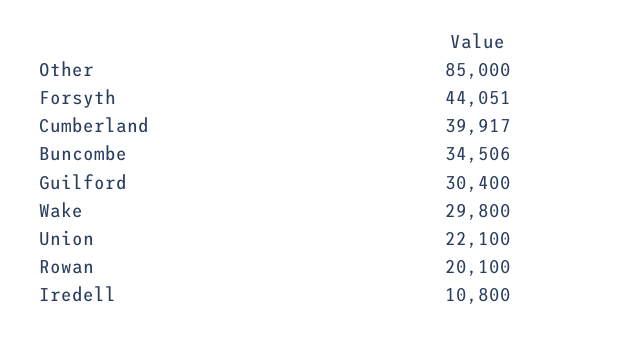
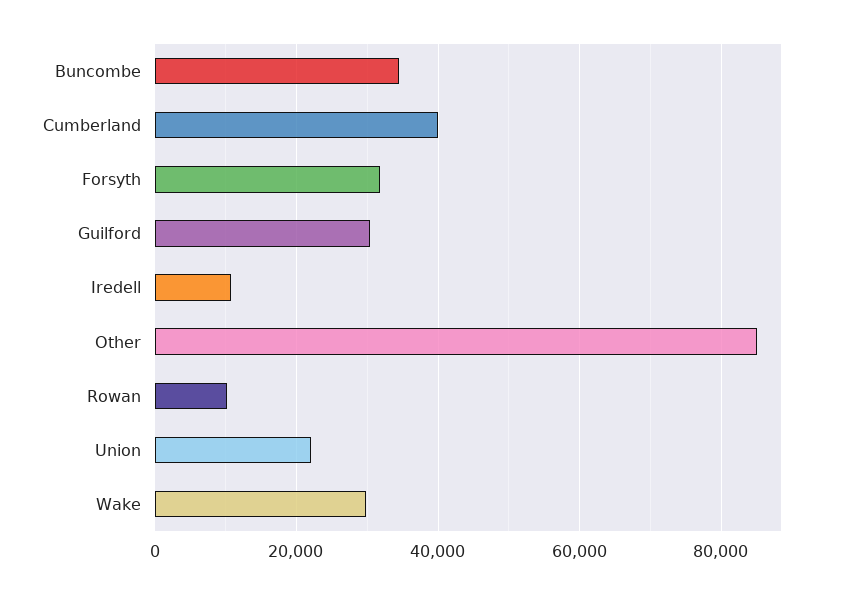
  {
    "Other": 85000,
-   "Forsyth": 44051,
+   "Forsyth": 32000,
    "Cumberland": 39917,
    "Buncombe": 34506,
    "Guilford": 30400,
    "Wake": 29800,
    "Union": 22100,
-   "Rowan": 20100,
+   "Rowan": 10000,
    "Iredell": 10800
  }

